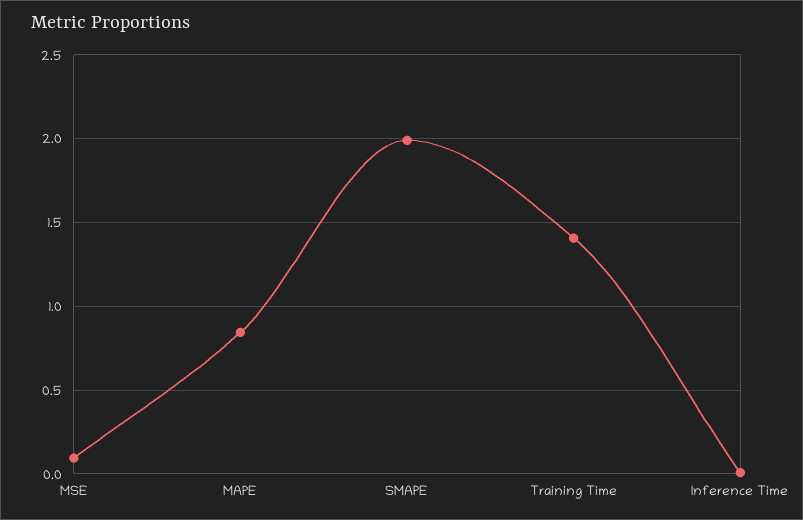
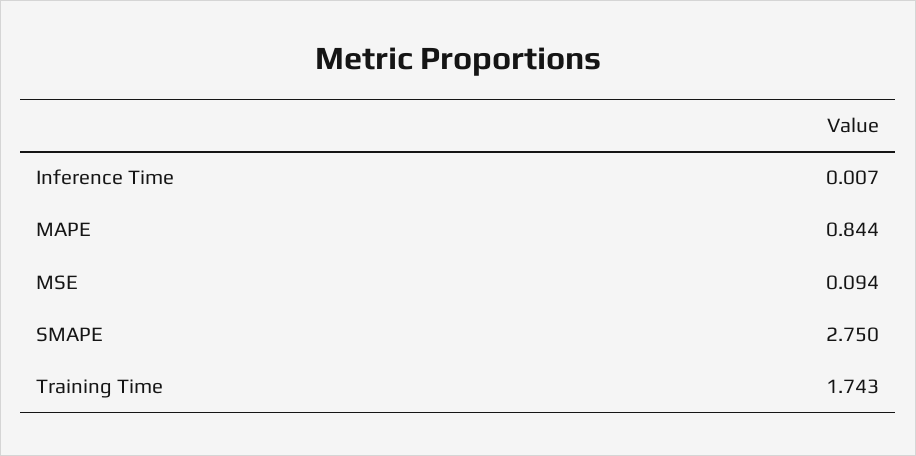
  {
    "MSE": 0.094,
    "MAPE": 0.844,
-   "SMAPE": 2,
+   "SMAPE": 2.75,
-   "Training Time": 1.4,
+   "Training Time": 1.743,
    "Inference Time": 0.007
  }

